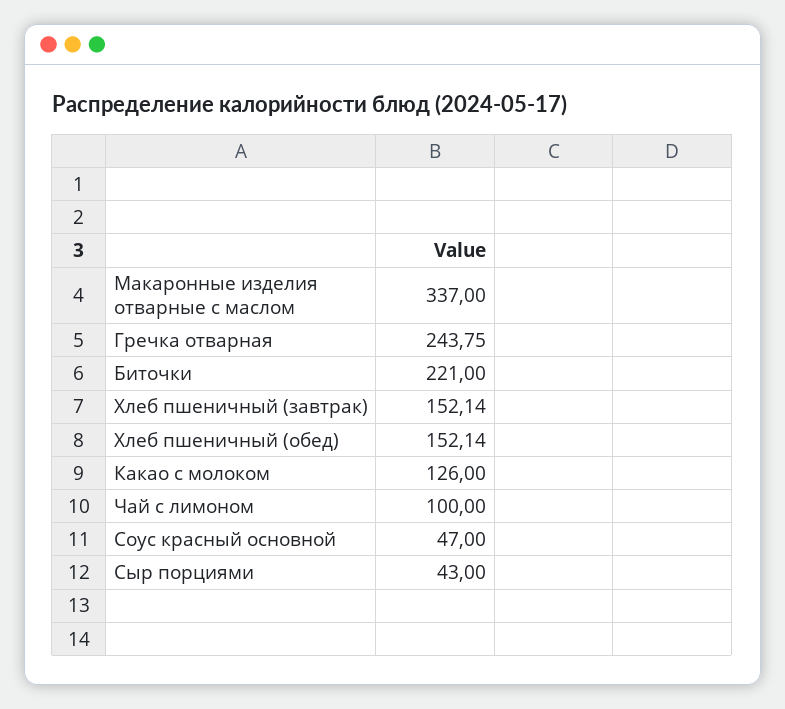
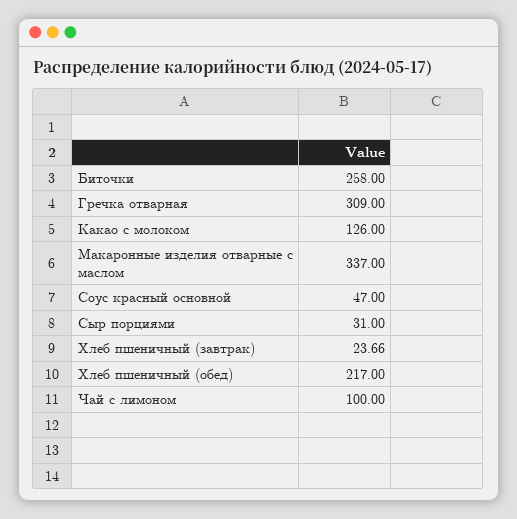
  {
    "Макаронные изделия отварные с маслом": 337,
-   "Гречка отварная": 243.75,
+   "Гречка отварная": 309,
-   "Биточки": 221,
+   "Биточки": 258,
-   "Хлеб пшеничный (завтрак)": 152.14,
+   "Хлеб пшеничный (завтрак)": 23.66,
-   "Хлеб пшеничный (обед)": 152.14,
+   "Хлеб пшеничный (обед)": 217,
    "Какао с молоком": 126,
    "Чай с лимоном": 100,
    "Соус красный основной": 47,
-   "Сыр порциями": 43
+   "Сыр порциями": 31
  }

